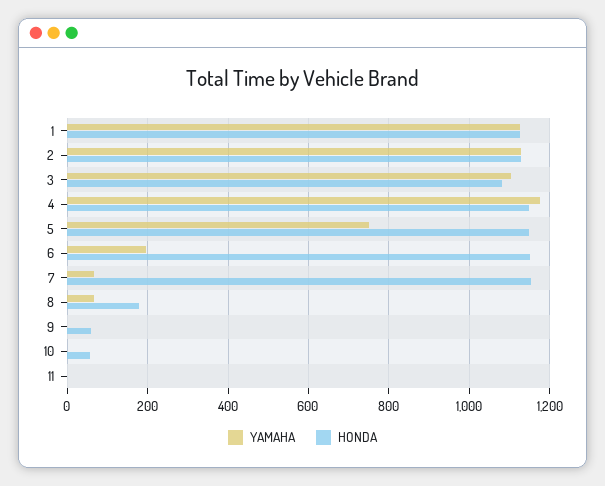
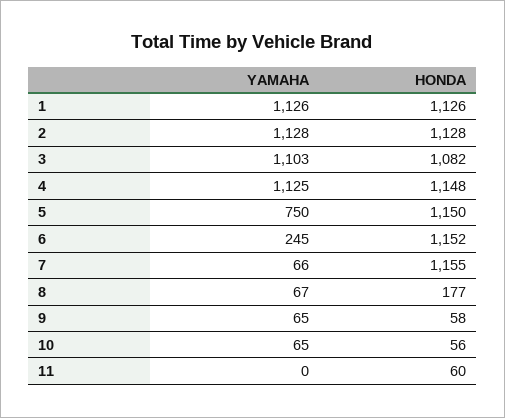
  {
    "YAMAHA": {
      "1": 1126,
      "2": 1128,
      "3": 1103,
-     "4": 1180,
+     "4": 1125,
      "5": 750,
-     "6": 200,
+     "6": 245,
      "7": 66,
      "8": 67,
-     "9": 0,
+     "9": 65,
-     "10": 0,
+     "10": 65,
      "11": 0
    },
    "HONDA": {
      "1": 1126,
      "2": 1128,
      "3": 1082,
      "4": 1148,
      "5": 1150,
      "6": 1152,
      "7": 1155,
      "8": 177,
      "9": 58,
      "10": 56,
-     "11": 0
+     "11": 60
    }
  }

